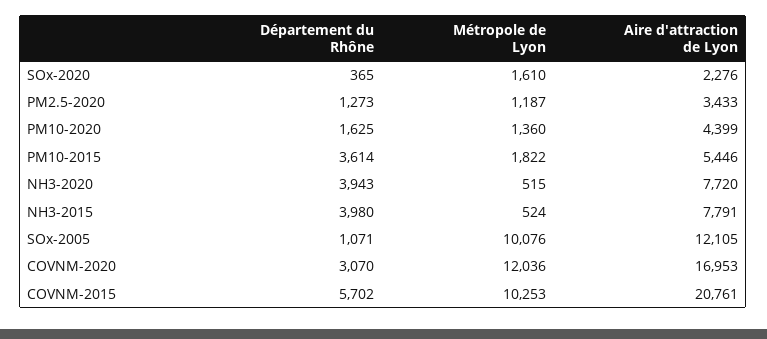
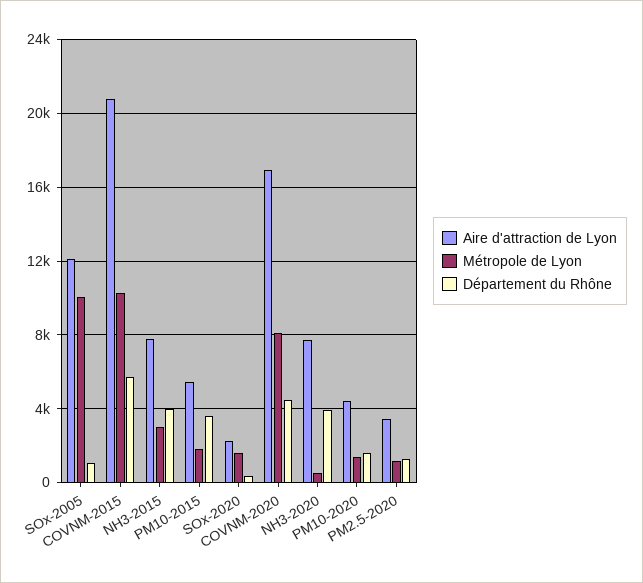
  {
    "Département du Rhône": {
      "SOx-2020": 365,
      "PM2.5-2020": 1273,
      "PM10-2020": 1625,
      "PM10-2015": 3614,
      "NH3-2020": 3943,
      "NH3-2015": 3980,
      "SOx-2005": 1071,
-     "COVNM-2020": 3070,
+     "COVNM-2020": 4500,
      "COVNM-2015": 5702
    },
    "Métropole de Lyon": {
      "SOx-2020": 1610,
      "PM2.5-2020": 1187,
      "PM10-2020": 1360,
      "PM10-2015": 1822,
      "NH3-2020": 515,
-     "NH3-2015": 524,
+     "NH3-2015": 3000,
      "SOx-2005": 10076,
-     "COVNM-2020": 12036,
+     "COVNM-2020": 8000,
      "COVNM-2015": 10253
    },
    "Aire d'attraction de Lyon": {
      "SOx-2020": 2276,
      "PM2.5-2020": 3433,
      "PM10-2020": 4399,
      "PM10-2015": 5446,
      "NH3-2020": 7720,
      "NH3-2015": 7791,
      "SOx-2005": 12105,
      "COVNM-2020": 16953,
      "COVNM-2015": 20761
    }
  }

